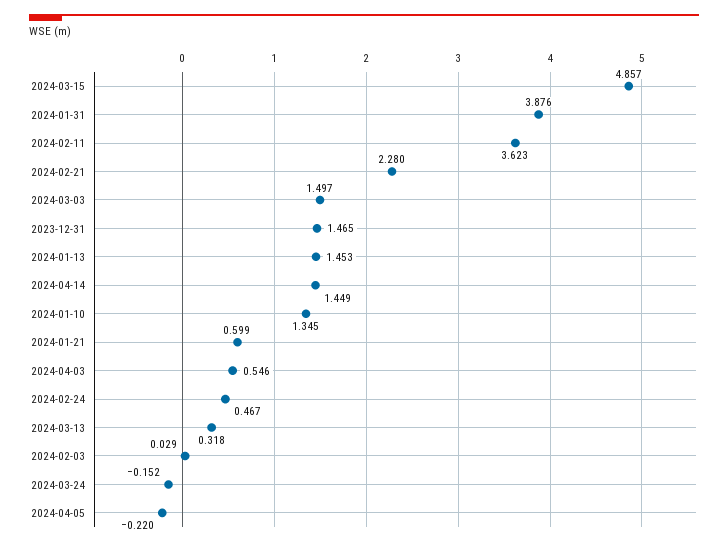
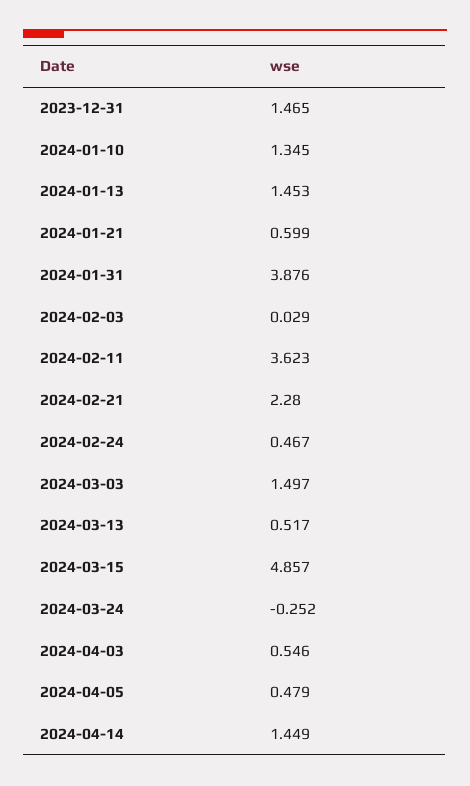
  {
    "2024-03-15": 4.857,
    "2024-01-31": 3.876,
    "2024-02-11": 3.623,
    "2024-02-21": 2.28,
    "2024-03-03": 1.497,
    "2023-12-31": 1.465,
    "2024-01-13": 1.453,
    "2024-04-14": 1.449,
    "2024-01-10": 1.345,
    "2024-01-21": 0.599,
    "2024-04-03": 0.546,
    "2024-02-24": 0.467,
-   "2024-03-13": 0.318,
+   "2024-03-13": 0.517,
    "2024-02-03": 0.029,
-   "2024-03-24": -0.152,
+   "2024-03-24": -0.252,
-   "2024-04-05": -0.22
+   "2024-04-05": 0.479
  }

